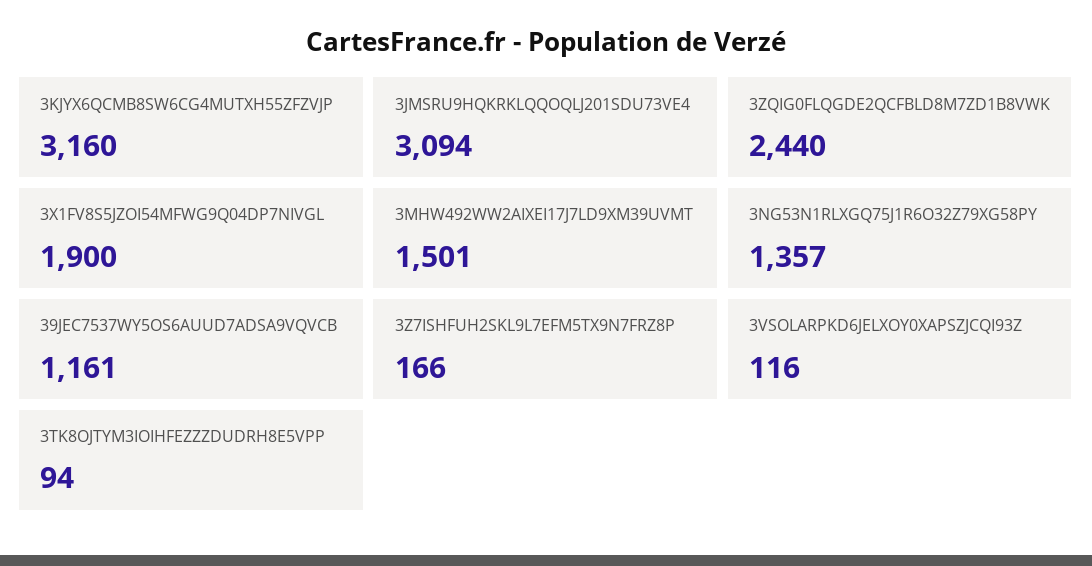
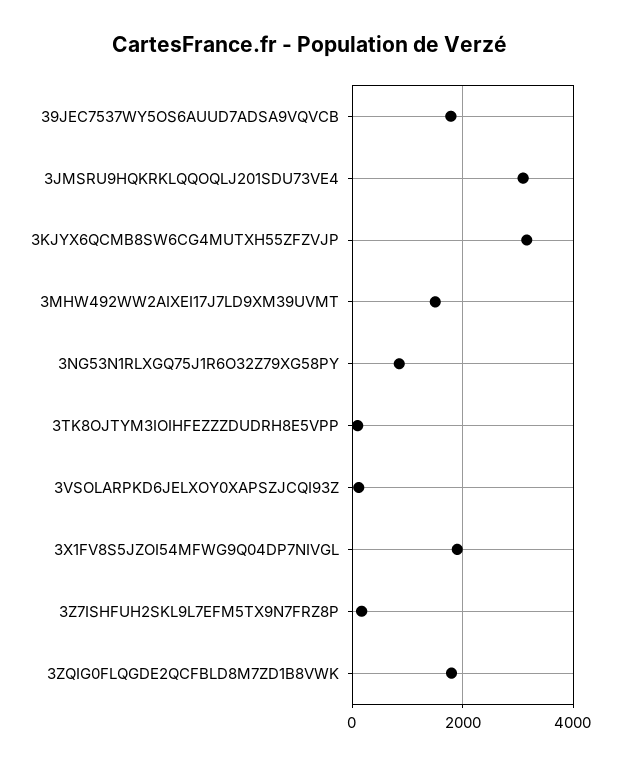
  {
    "3KJYX6QCMB8SW6CG4MUTXH55ZFZVJP": 3160,
    "3JMSRU9HQKRKLQQOQLJ201SDU73VE4": 3094,
-   "3ZQIG0FLQGDE2QCFBLD8M7ZD1B8VWK": 2440,
+   "3ZQIG0FLQGDE2QCFBLD8M7ZD1B8VWK": 1800,
    "3X1FV8S5JZOI54MFWG9Q04DP7NIVGL": 1900,
    "3MHW492WW2AIXEI17J7LD9XM39UVMT": 1501,
-   "3NG53N1RLXGQ75J1R6O32Z79XG58PY": 1357,
+   "3NG53N1RLXGQ75J1R6O32Z79XG58PY": 800,
-   "39JEC7537WY5OS6AUUD7ADSA9VQVCB": 1161,
+   "39JEC7537WY5OS6AUUD7ADSA9VQVCB": 1800,
    "3Z7ISHFUH2SKL9L7EFM5TX9N7FRZ8P": 166,
    "3VSOLARPKD6JELXOY0XAPSZJCQI93Z": 116,
    "3TK8OJTYM3IOIHFEZZZDUDRH8E5VPP": 94
  }

